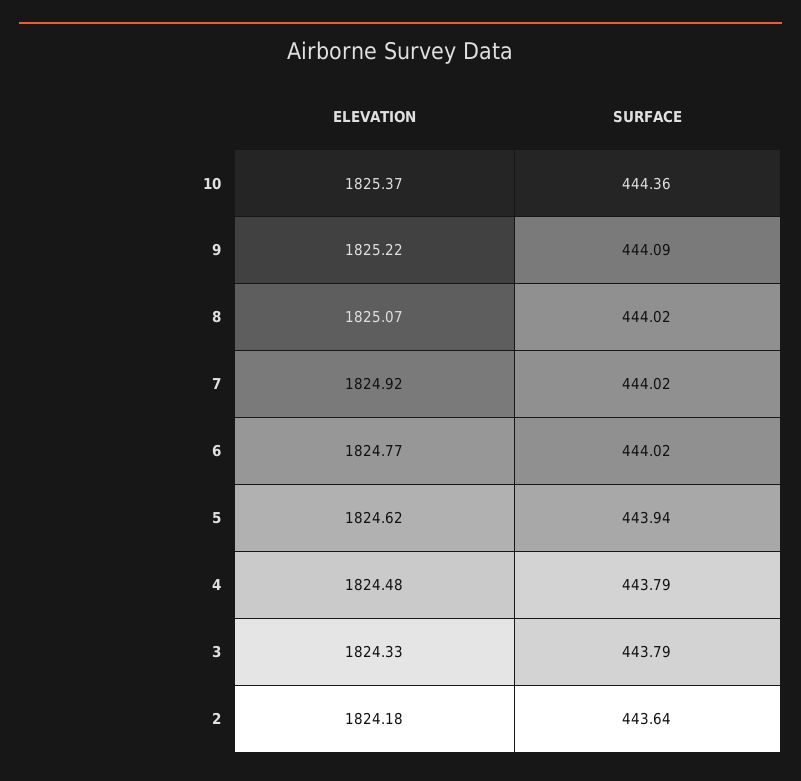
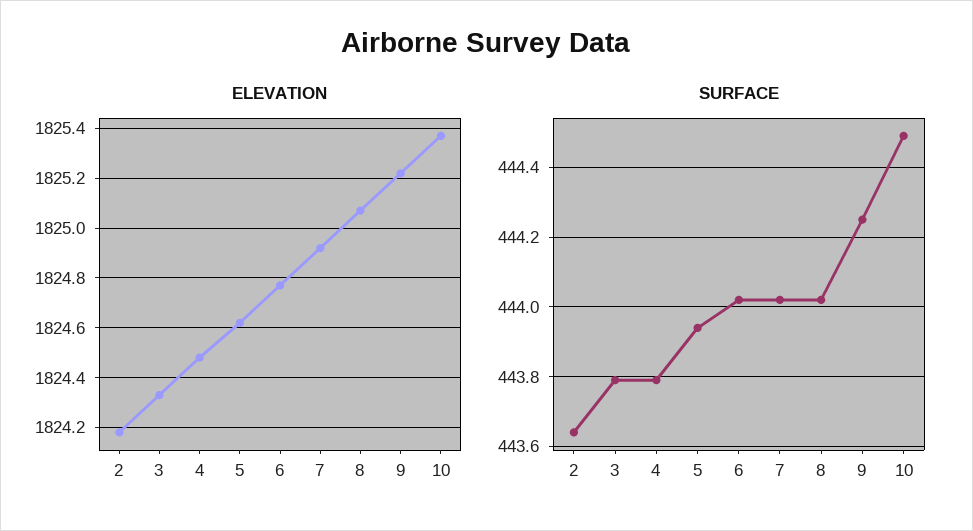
  {
    "ELEVATION": {
      "10": 1825.37,
      "9": 1825.22,
      "8": 1825.07,
      "7": 1824.92,
      "6": 1824.77,
      "5": 1824.62,
      "4": 1824.48,
      "3": 1824.33,
      "2": 1824.18
    },
    "SURFACE": {
-     "10": 444.36,
+     "10": 444.5,
-     "9": 444.09,
+     "9": 444.25,
      "8": 444.02,
      "7": 444.02,
      "6": 444.02,
      "5": 443.94,
      "4": 443.79,
      "3": 443.79,
      "2": 443.64
    }
  }

